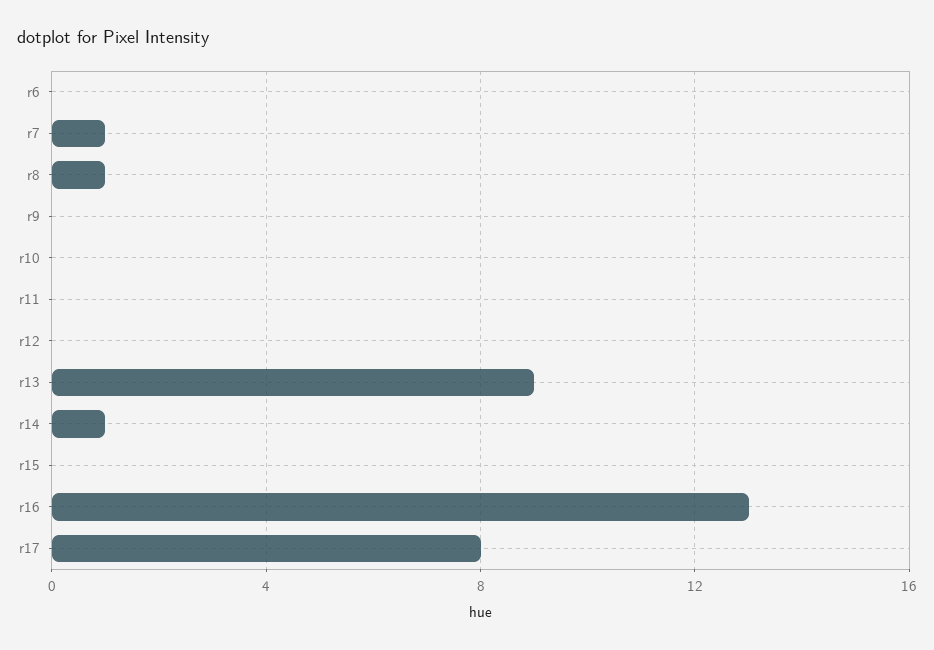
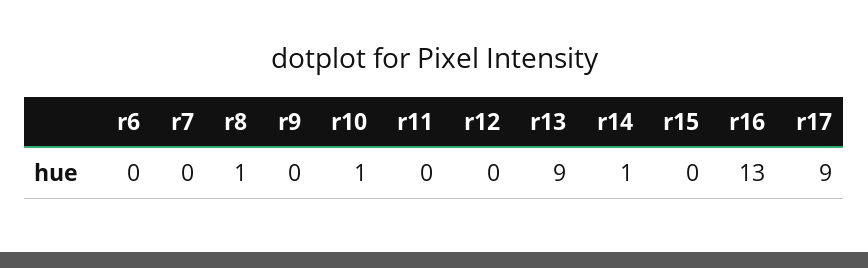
  {
    "r6": 0,
-   "r7": 1,
+   "r7": 0,
    "r8": 1,
    "r9": 0,
-   "r10": 0,
+   "r10": 1,
    "r11": 0,
    "r12": 0,
    "r13": 9,
    "r14": 1,
    "r15": 0,
    "r16": 13,
-   "r17": 8
+   "r17": 9
  }

